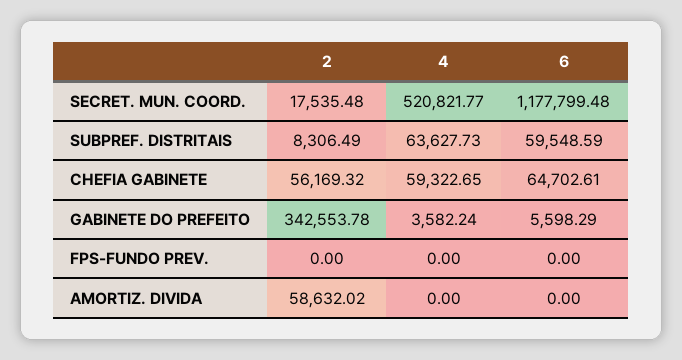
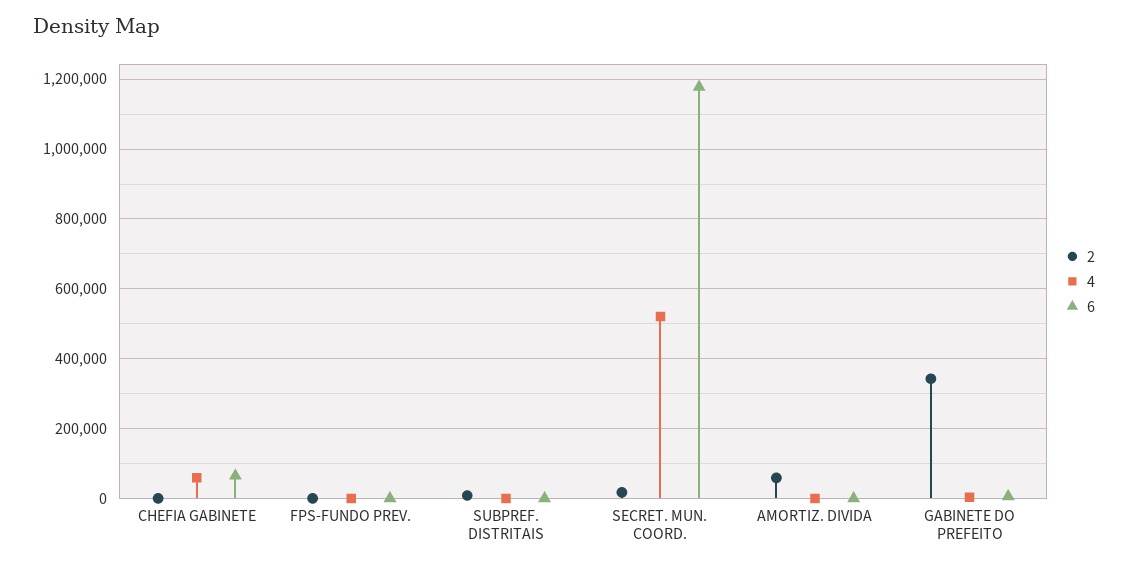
  {
    "2": {
      "SECRET. MUN. COORD.": 17535.48,
      "SUBPREF. DISTRITAIS": 8306.49,
-     "CHEFIA GABINETE": 56169.32,
+     "CHEFIA GABINETE": 0,
      "GABINETE DO PREFEITO": 342553.78,
      "FPS-FUNDO PREV.": 0,
      "AMORTIZ. DIVIDA": 58632.02
    },
    "4": {
      "SECRET. MUN. COORD.": 520821.77,
-     "SUBPREF. DISTRITAIS": 63627.73,
+     "SUBPREF. DISTRITAIS": 0,
      "CHEFIA GABINETE": 59322.65,
      "GABINETE DO PREFEITO": 3582.24,
      "FPS-FUNDO PREV.": 0,
      "AMORTIZ. DIVIDA": 0
    },
    "6": {
      "SECRET. MUN. COORD.": 1177799.48,
-     "SUBPREF. DISTRITAIS": 59548.59,
+     "SUBPREF. DISTRITAIS": 0,
      "CHEFIA GABINETE": 64702.61,
      "GABINETE DO PREFEITO": 5598.29,
      "FPS-FUNDO PREV.": 0,
      "AMORTIZ. DIVIDA": 0
    }
  }

